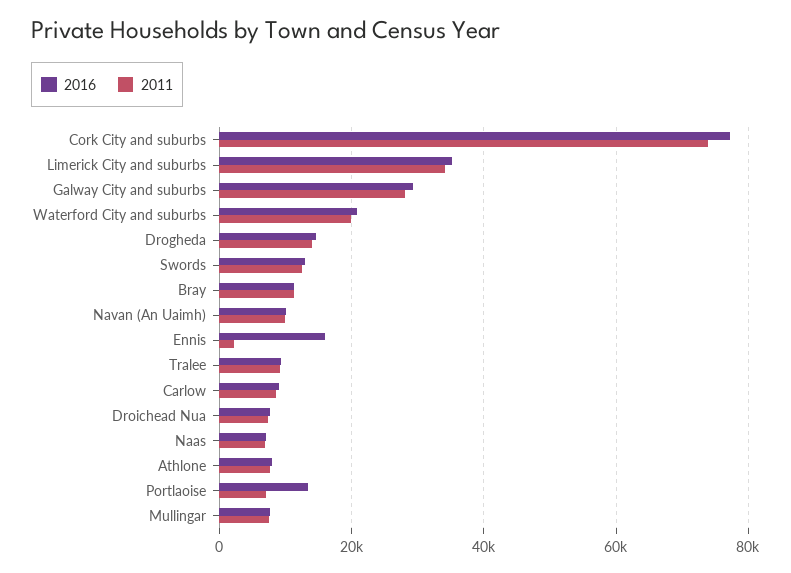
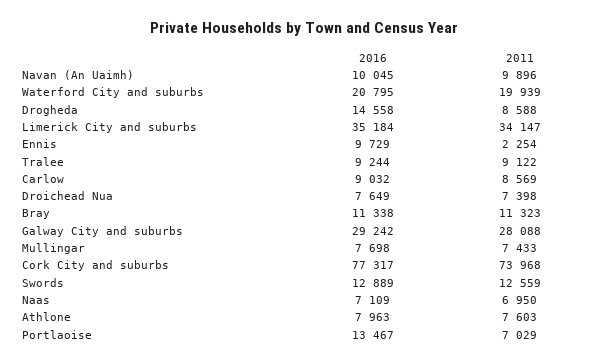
  {
    "2016": {
      "Cork City and suburbs": 77317,
      "Limerick City and suburbs": 35184,
      "Galway City and suburbs": 29242,
      "Waterford City and suburbs": 20795,
      "Drogheda": 14558,
      "Swords": 12889,
      "Bray": 11338,
      "Navan (An Uaimh)": 10045,
-     "Ennis": 16000,
+     "Ennis": 9729,
      "Tralee": 9244,
      "Carlow": 9032,
      "Droichead Nua": 7649,
      "Naas": 7109,
      "Athlone": 7963,
      "Portlaoise": 13467,
      "Mullingar": 7698
    },
    "2011": {
      "Cork City and suburbs": 73968,
      "Limerick City and suburbs": 34147,
      "Galway City and suburbs": 28088,
      "Waterford City and suburbs": 19939,
-     "Drogheda": 14000,
+     "Drogheda": 8588,
      "Swords": 12559,
      "Bray": 11323,
      "Navan (An Uaimh)": 9896,
      "Ennis": 2254,
      "Tralee": 9122,
      "Carlow": 8569,
      "Droichead Nua": 7398,
      "Naas": 6950,
      "Athlone": 7603,
      "Portlaoise": 7029,
      "Mullingar": 7433
    }
  }

